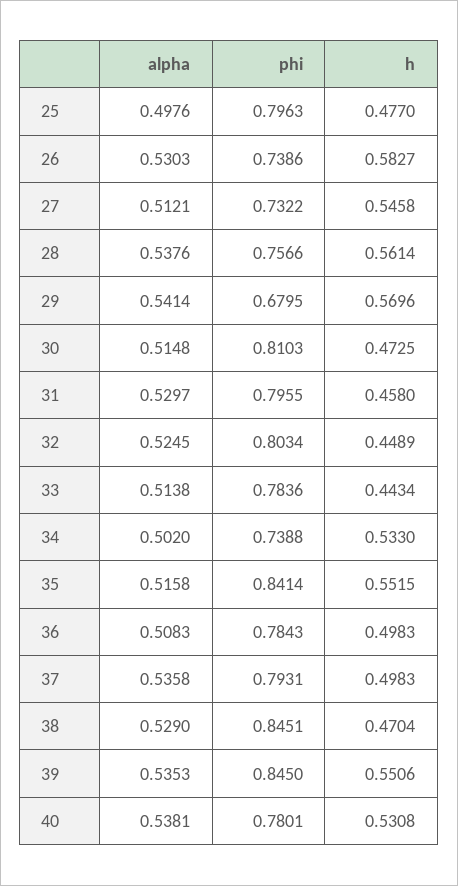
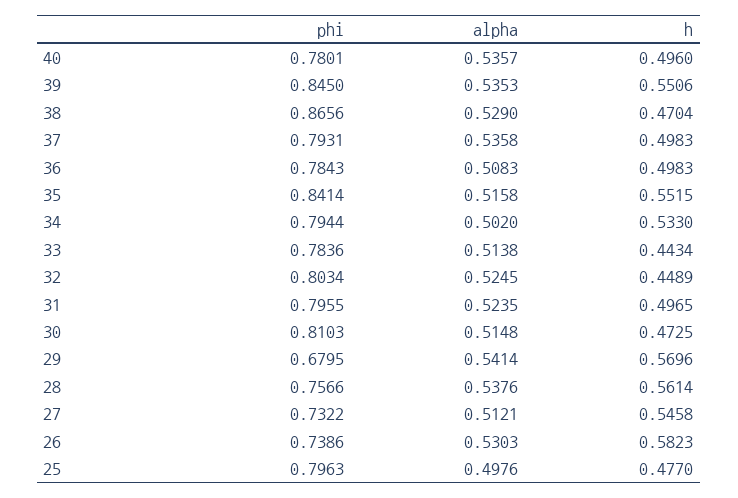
  {
    "alpha": {
      "25": 0.4976,
      "26": 0.5303,
      "27": 0.5121,
      "28": 0.5376,
      "29": 0.5414,
      "30": 0.5148,
-     "31": 0.5297,
+     "31": 0.5235,
      "32": 0.5245,
      "33": 0.5138,
      "34": 0.502,
      "35": 0.5158,
      "36": 0.5083,
      "37": 0.5358,
      "38": 0.529,
      "39": 0.5353,
-     "40": 0.5381
+     "40": 0.5357
    },
    "phi": {
      "25": 0.7963,
      "26": 0.7386,
      "27": 0.7322,
      "28": 0.7566,
      "29": 0.6795,
      "30": 0.8103,
      "31": 0.7955,
      "32": 0.8034,
      "33": 0.7836,
-     "34": 0.7388,
+     "34": 0.7944,
      "35": 0.8414,
      "36": 0.7843,
      "37": 0.7931,
-     "38": 0.8451,
+     "38": 0.8656,
      "39": 0.845,
      "40": 0.7801
    },
    "h": {
      "25": 0.477,
-     "26": 0.5827,
+     "26": 0.5823,
      "27": 0.5458,
      "28": 0.5614,
      "29": 0.5696,
      "30": 0.4725,
-     "31": 0.458,
+     "31": 0.4965,
      "32": 0.4489,
      "33": 0.4434,
      "34": 0.533,
      "35": 0.5515,
      "36": 0.4983,
      "37": 0.4983,
      "38": 0.4704,
      "39": 0.5506,
-     "40": 0.5308
+     "40": 0.496
    }
  }

